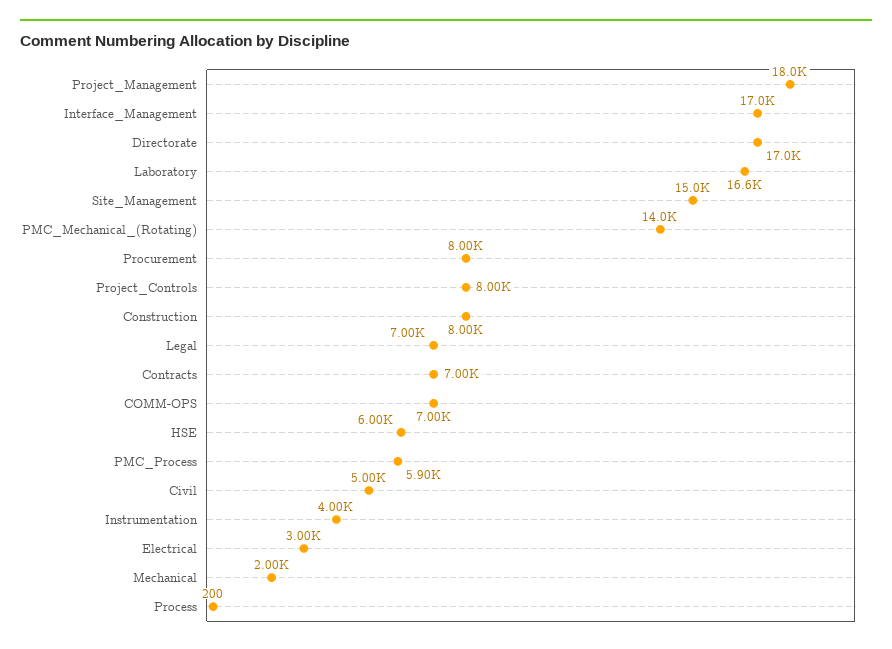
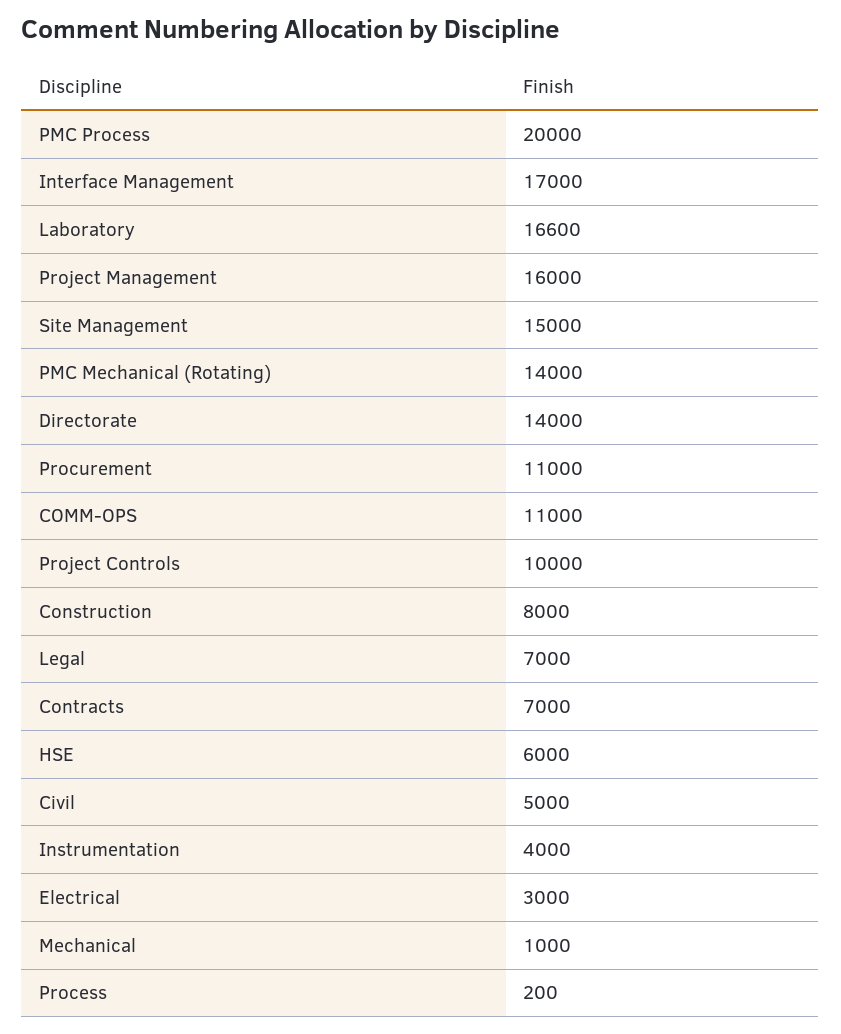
  {
-   "Project_Management": 18000,
+   "Project_Management": 16000,
    "Interface_Management": 17000,
-   "Directorate": 17000,
+   "Directorate": 14000,
    "Laboratory": 16600,
    "Site_Management": 15000,
    "PMC_Mechanical_(Rotating)": 14000,
-   "Procurement": 8000,
+   "Procurement": 11000,
-   "Project_Controls": 8000,
+   "Project_Controls": 10000,
    "Construction": 8000,
    "Legal": 7000,
    "Contracts": 7000,
-   "COMM-OPS": 7000,
+   "COMM-OPS": 11000,
    "HSE": 6000,
-   "PMC_Process": 5900,
+   "PMC_Process": 20000,
    "Civil": 5000,
    "Instrumentation": 4000,
    "Electrical": 3000,
-   "Mechanical": 2000,
+   "Mechanical": 1000,
    "Process": 200
  }

